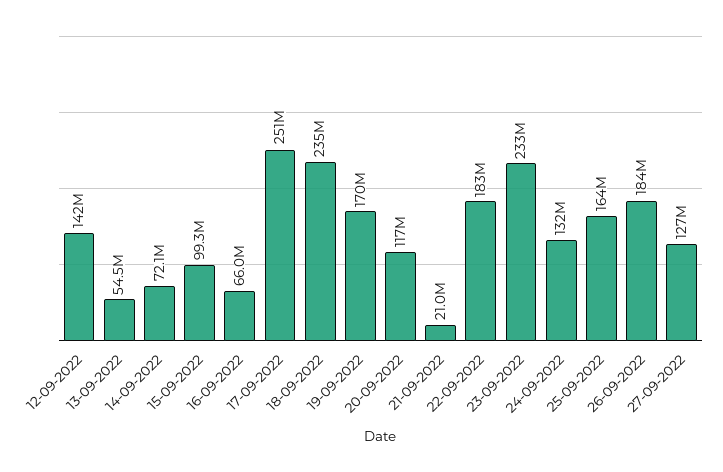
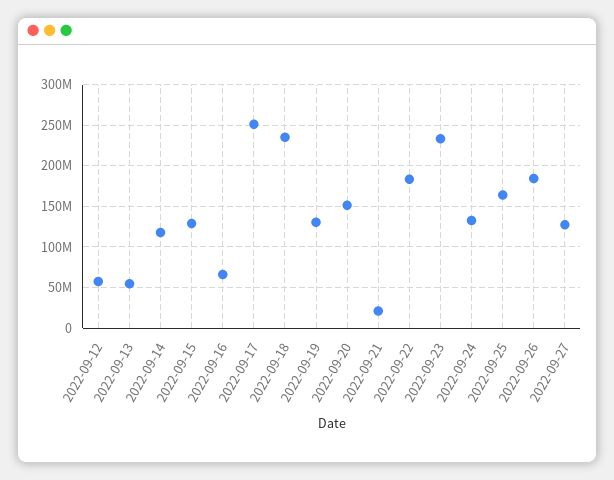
  {
-   "12-09-2022": 142000000,
+   "12-09-2022": 60000000,
    "13-09-2022": 54500000,
-   "14-09-2022": 72100000,
+   "14-09-2022": 120000000,
-   "15-09-2022": 99300000,
+   "15-09-2022": 130000000,
    "16-09-2022": 66000000,
    "17-09-2022": 251000000,
    "18-09-2022": 235000000,
-   "19-09-2022": 170000000,
+   "19-09-2022": 130000000,
-   "20-09-2022": 117000000,
+   "20-09-2022": 150000000,
    "21-09-2022": 21000000,
    "22-09-2022": 183000000,
    "23-09-2022": 233000000,
    "24-09-2022": 132000000,
    "25-09-2022": 164000000,
    "26-09-2022": 184000000,
    "27-09-2022": 127000000
  }

